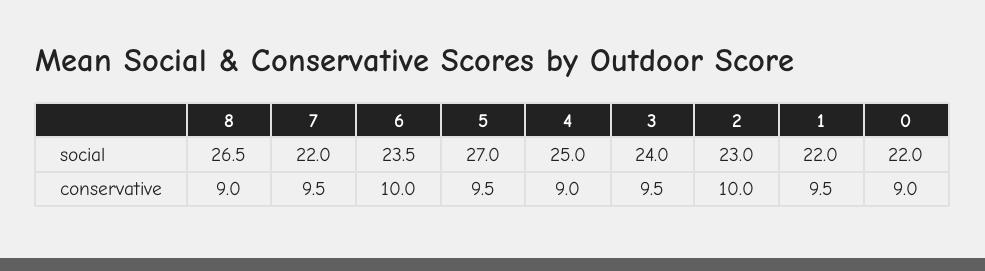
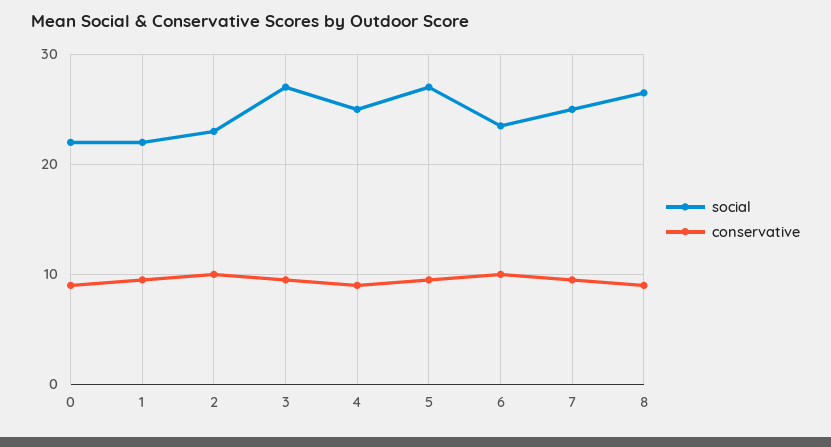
  {
    "social": {
      "8": 26.5,
-     "7": 22,
+     "7": 25,
      "6": 23.5,
      "5": 27,
      "4": 25,
-     "3": 24,
+     "3": 27,
      "2": 23,
      "1": 22,
      "0": 22
    },
    "conservative": {
      "8": 9,
      "7": 9.5,
      "6": 10,
      "5": 9.5,
      "4": 9,
      "3": 9.5,
      "2": 10,
      "1": 9.5,
      "0": 9
    }
  }

